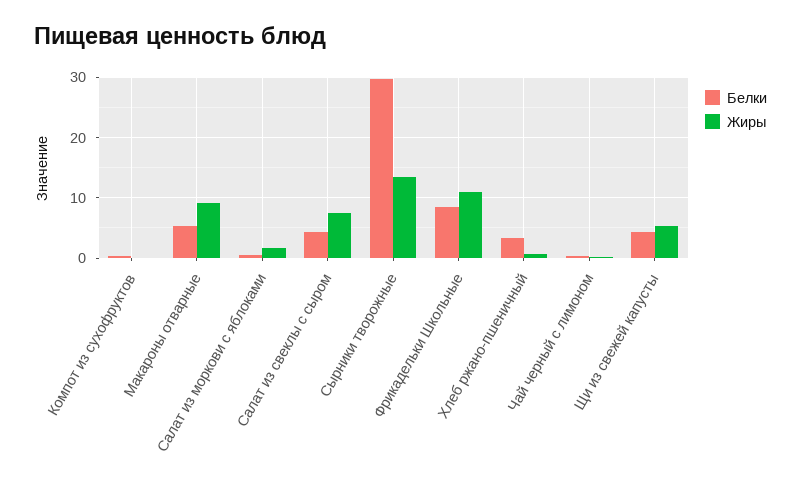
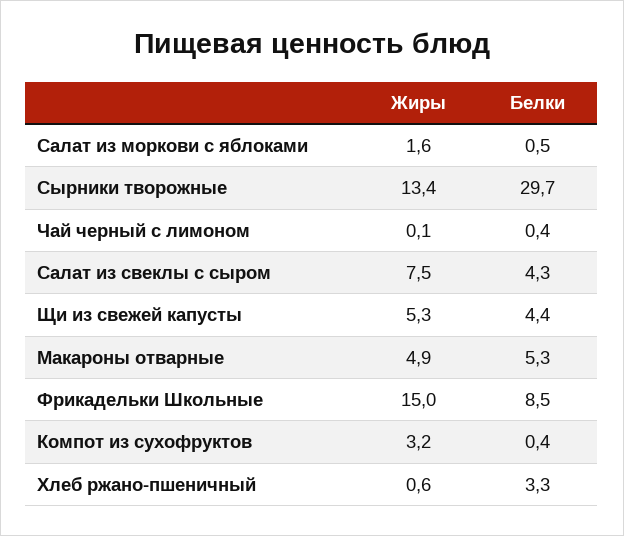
  {
    "Белки": {
      "Компот из сухофруктов": 0.4,
      "Макароны отварные": 5.3,
      "Салат из моркови с яблоками": 0.5,
      "Салат из свеклы с сыром": 4.3,
      "Сырники творожные": 29.7,
      "Фрикадельки Школьные": 8.5,
      "Хлеб ржано-пшеничный": 3.3,
      "Чай черный с лимоном": 0.4,
      "Щи из свежей капусты": 4.4
    },
    "Жиры": {
-     "Компот из сухофруктов": 0,
+     "Компот из сухофруктов": 3.2,
-     "Макароны отварные": 9,
+     "Макароны отварные": 4.9,
      "Салат из моркови с яблоками": 1.6,
      "Салат из свеклы с сыром": 7.5,
      "Сырники творожные": 13.4,
-     "Фрикадельки Школьные": 11,
+     "Фрикадельки Школьные": 15,
      "Хлеб ржано-пшеничный": 0.6,
      "Чай черный с лимоном": 0.1,
      "Щи из свежей капусты": 5.3
    }
  }

